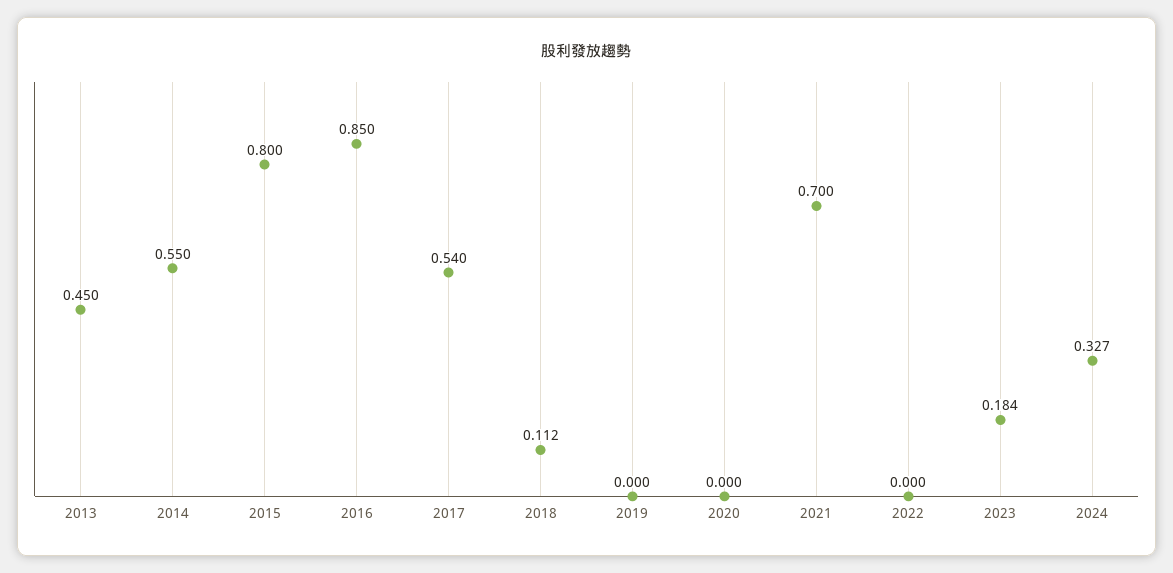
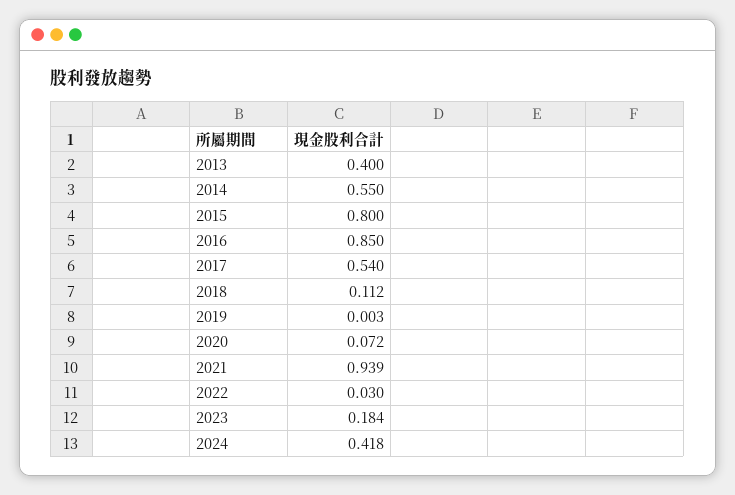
  {
-   "2013": 0.45,
+   "2013": 0.4,
    "2014": 0.55,
    "2015": 0.8,
    "2016": 0.85,
    "2017": 0.54,
    "2018": 0.112,
-   "2019": 0,
+   "2019": 0.003,
-   "2020": 0,
+   "2020": 0.072,
-   "2021": 0.7,
+   "2021": 0.939,
-   "2022": 0,
+   "2022": 0.03,
    "2023": 0.184,
-   "2024": 0.327
+   "2024": 0.418
  }

